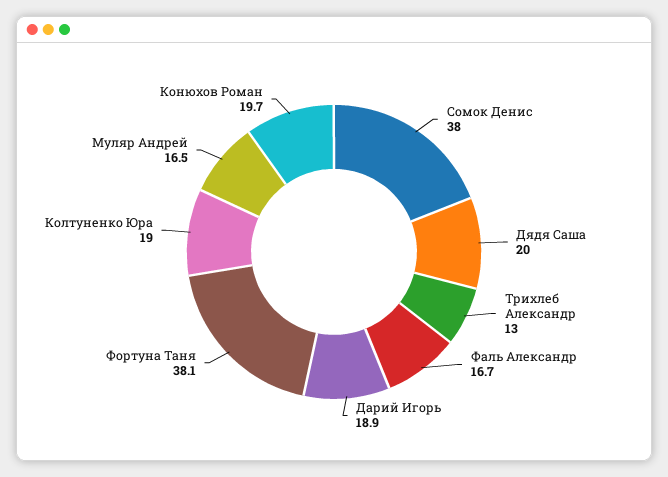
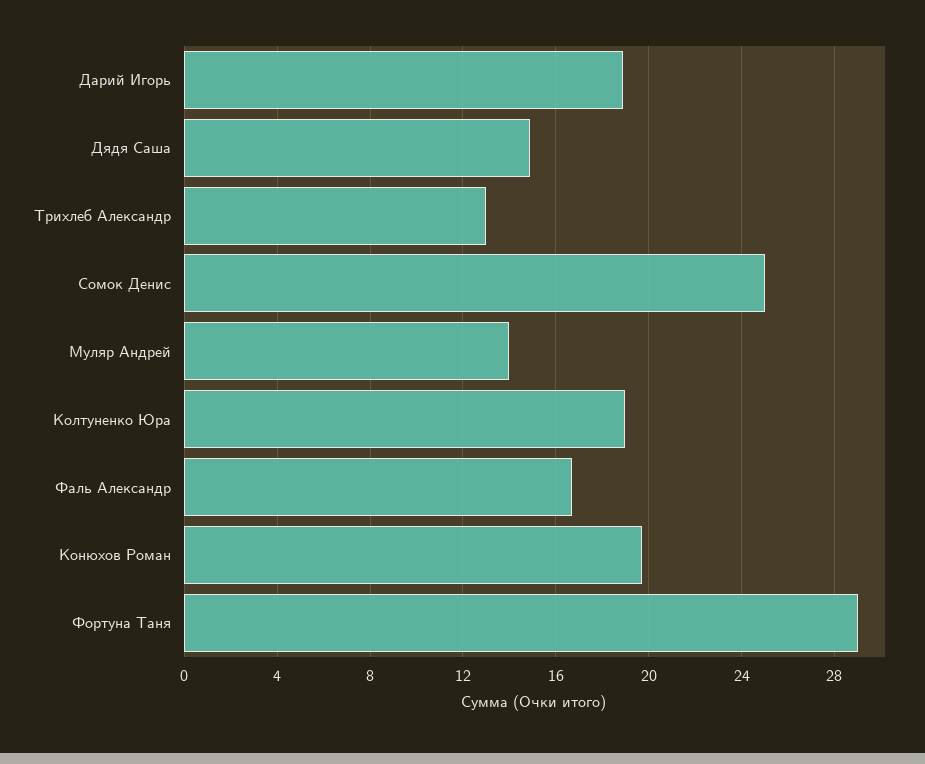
  {
-   "Сомок Денис": 38,
+   "Сомок Денис": 25,
-   "Дядя Саша": 20,
+   "Дядя Саша": 15,
    "Трихлеб Александр": 13,
    "Фаль Александр": 16.7,
    "Дарий Игорь": 18.9,
-   "Фортуна Таня": 38.1,
+   "Фортуна Таня": 29,
    "Колтуненко Юра": 19,
-   "Муляр Андрей": 16.5,
+   "Муляр Андрей": 14,
    "Конюхов Роман": 19.7
  }

